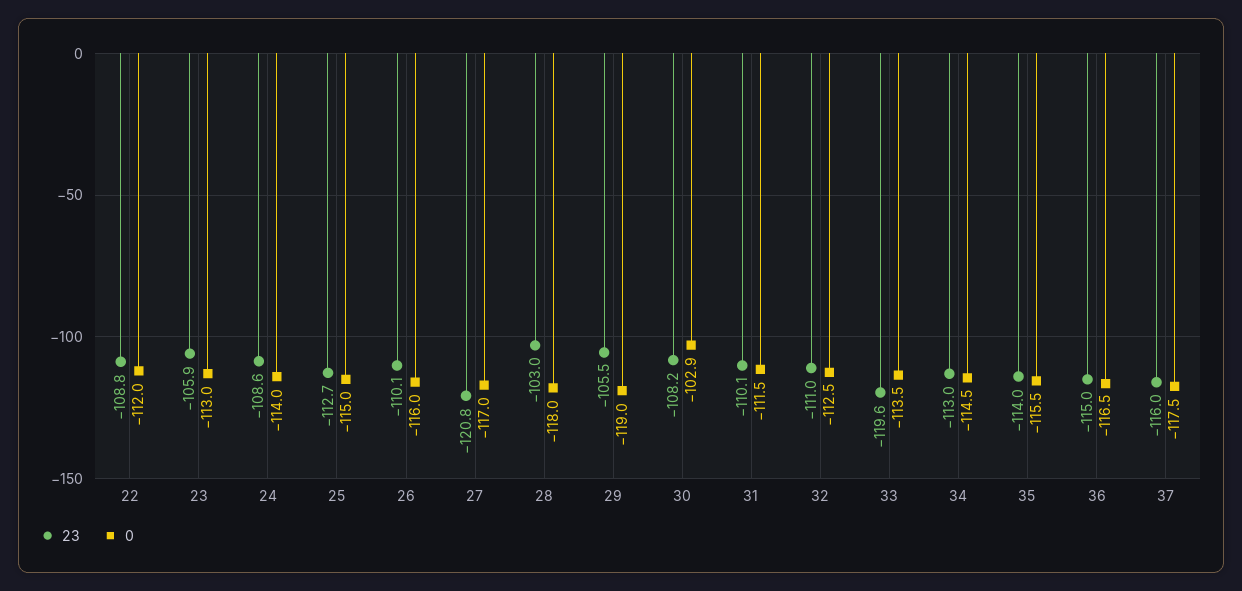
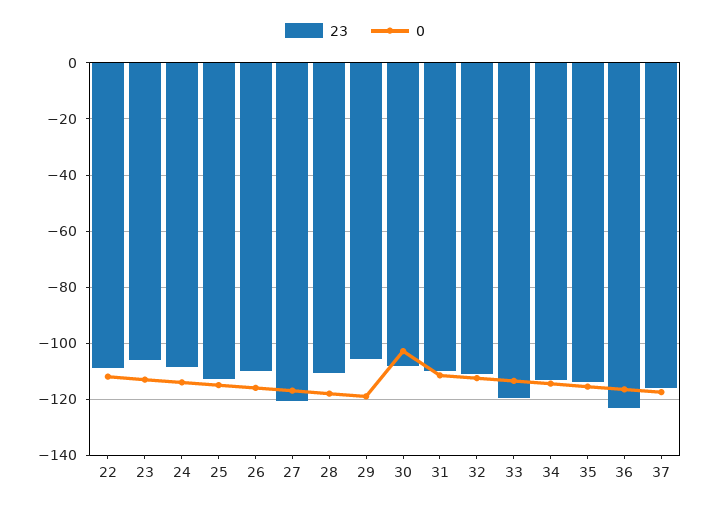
  {
    "23": {
      "22": -108.8,
      "23": -105.9,
      "24": -108.6,
      "25": -112.7,
      "26": -110.1,
      "27": -120.8,
-     "28": -103,
+     "28": -110,
      "29": -105.5,
      "30": -108.2,
      "31": -110.1,
      "32": -111,
      "33": -119.6,
      "34": -113,
      "35": -114,
-     "36": -115,
+     "36": -122.5,
      "37": -116
    },
    "0": {
      "22": -112,
      "23": -113,
      "24": -114,
      "25": -115,
      "26": -116,
      "27": -117,
      "28": -118,
      "29": -119,
      "30": -102.9,
      "31": -111.5,
      "32": -112.5,
      "33": -113.5,
      "34": -114.5,
      "35": -115.5,
      "36": -116.5,
      "37": -117.5
    }
  }

